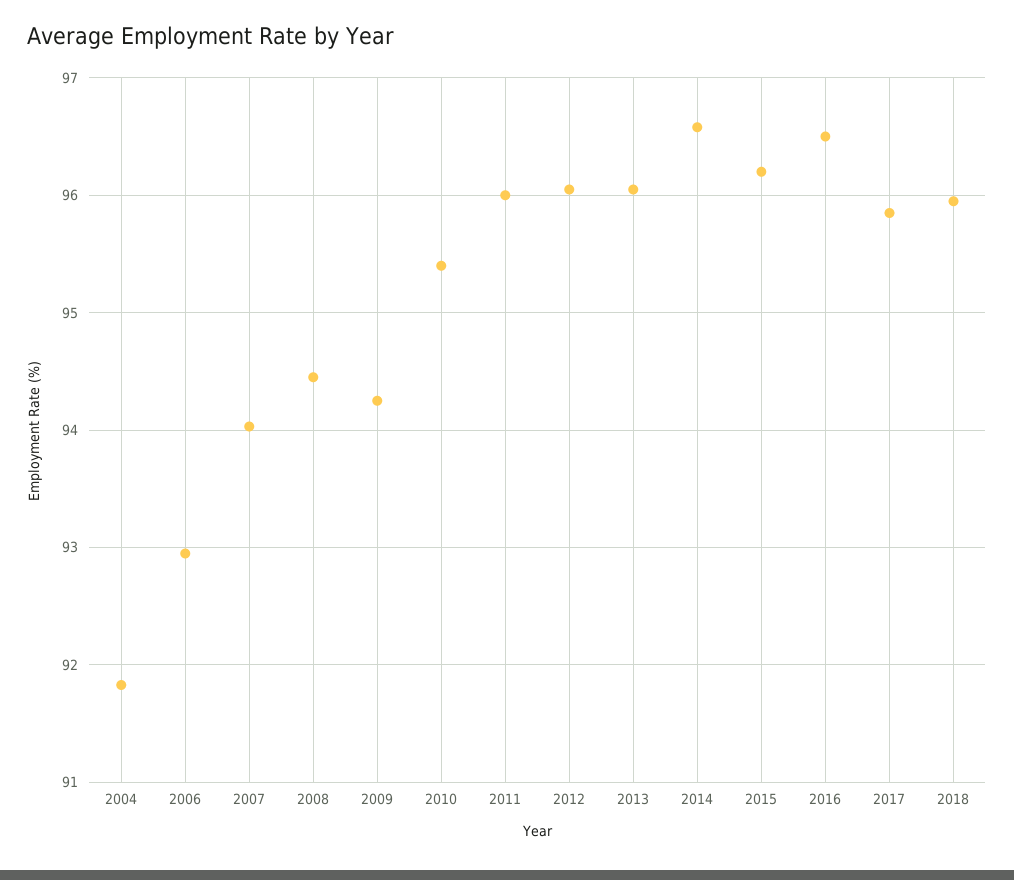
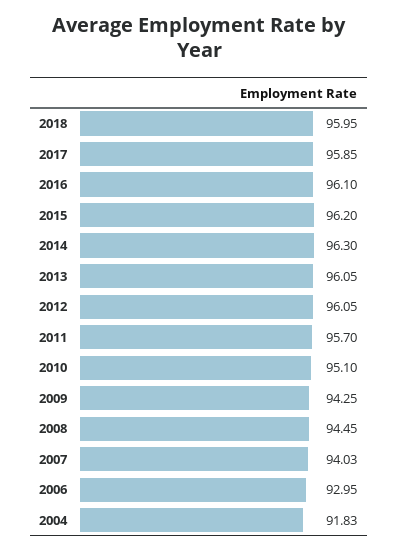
  {
    "2004": 91.83,
    "2006": 92.95,
    "2007": 94.03,
    "2008": 94.45,
    "2009": 94.25,
-   "2010": 95.4,
+   "2010": 95.1,
-   "2011": 96,
+   "2011": 95.7,
    "2012": 96.05,
    "2013": 96.05,
-   "2014": 96.6,
+   "2014": 96.3,
    "2015": 96.2,
-   "2016": 96.5,
+   "2016": 96.1,
    "2017": 95.85,
    "2018": 95.95
  }

